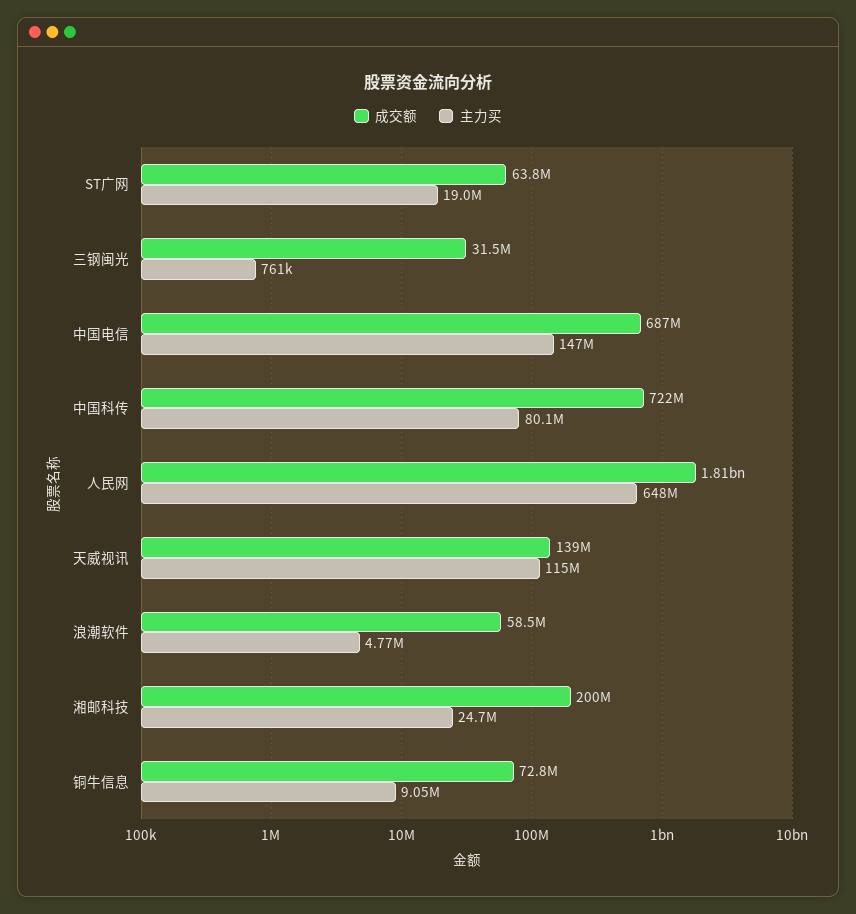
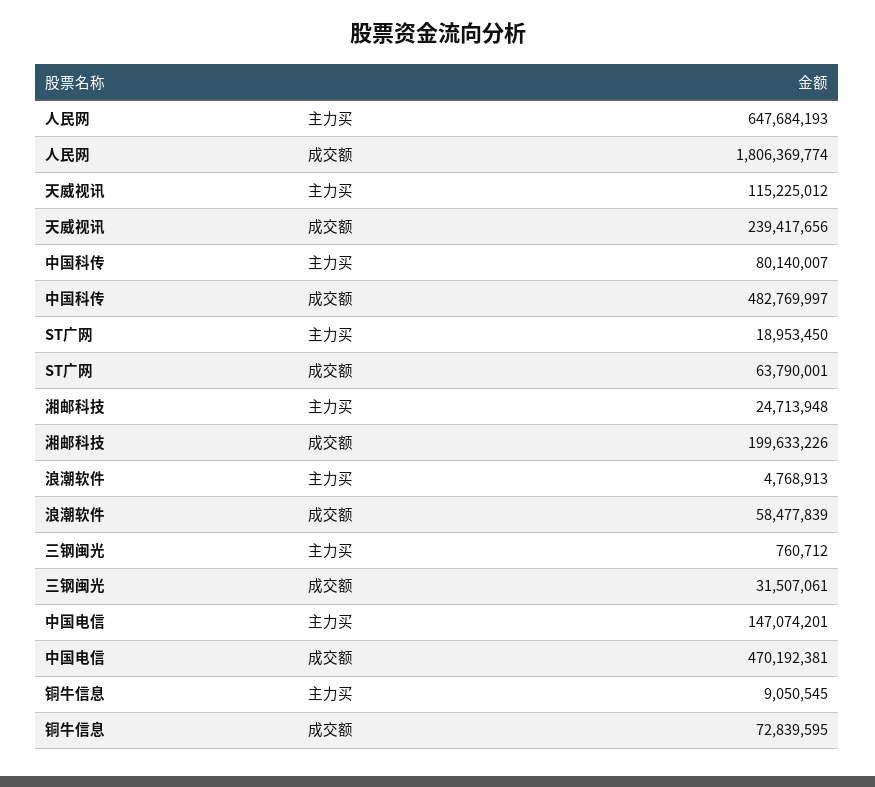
  {
    "成交额": {
      "ST广网": 63790001,
      "三钢闽光": 31507061,
-     "中国电信": 687000000,
+     "中国电信": 470192381,
-     "中国科传": 722000000,
+     "中国科传": 482769997,
      "人民网": 1806369774,
-     "天威视讯": 139000000,
+     "天威视讯": 239417656,
      "浪潮软件": 58477839,
      "湘邮科技": 199633226,
      "铜牛信息": 72839595
    },
    "主力买": {
      "ST广网": 18953450,
      "三钢闽光": 760712,
      "中国电信": 147074201,
      "中国科传": 80140007,
      "人民网": 647684193,
      "天威视讯": 115225012,
      "浪潮软件": 4768913,
      "湘邮科技": 24713948,
      "铜牛信息": 9050545
    }
  }

